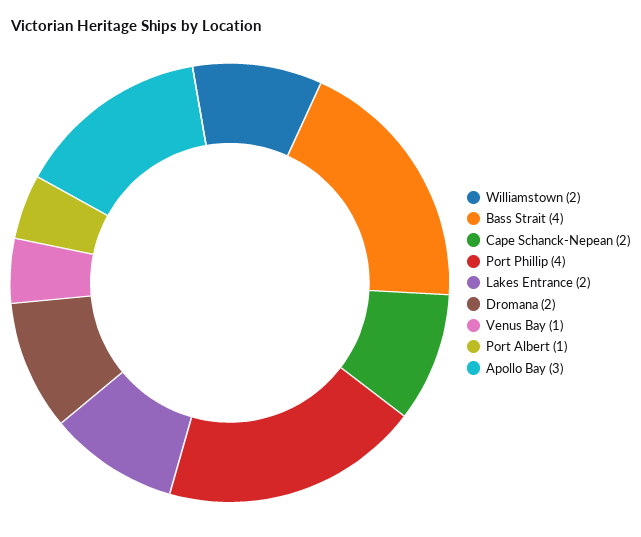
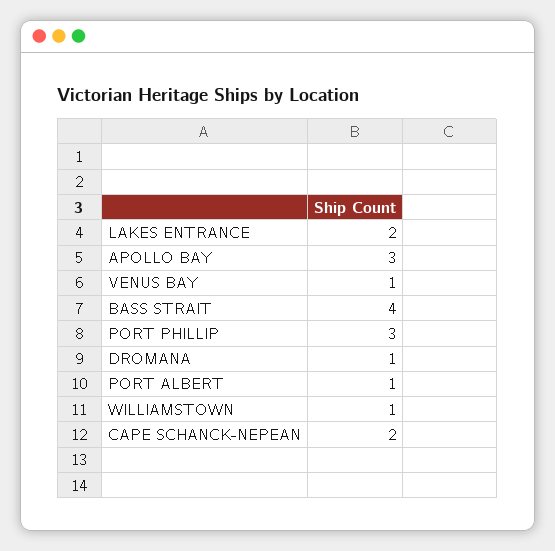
  {
-   "Williamstown": 2,
+   "Williamstown": 1,
    "Bass Strait": 4,
    "Cape Schanck-Nepean": 2,
-   "Port Phillip": 4,
+   "Port Phillip": 3,
    "Lakes Entrance": 2,
-   "Dromana": 2,
+   "Dromana": 1,
    "Venus Bay": 1,
    "Port Albert": 1,
    "Apollo Bay": 3
  }

